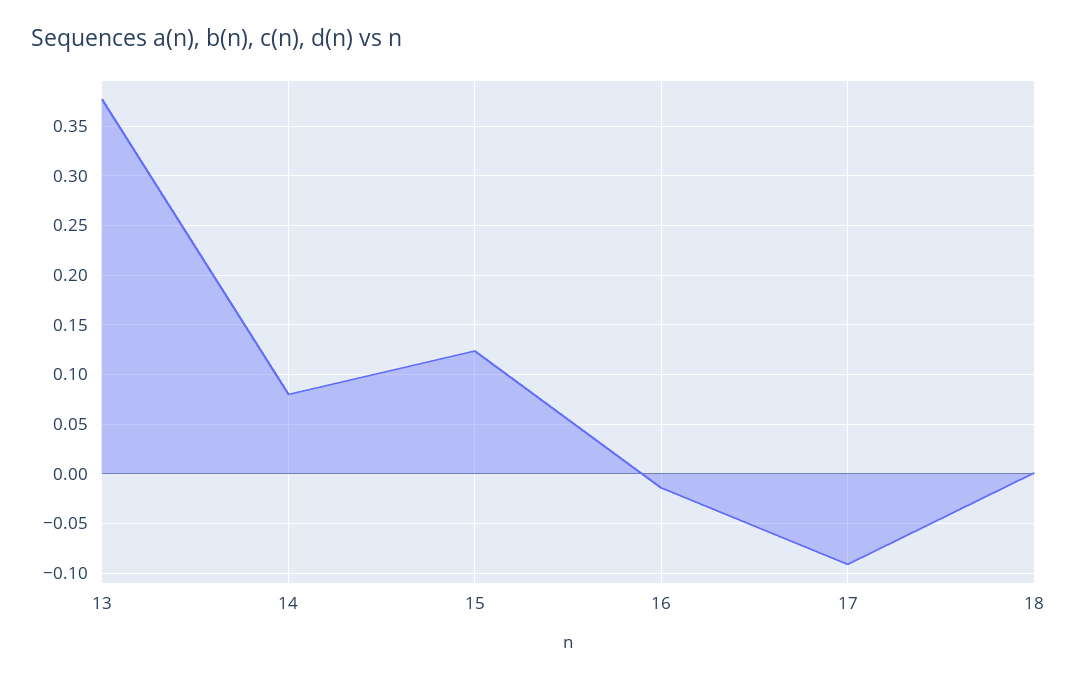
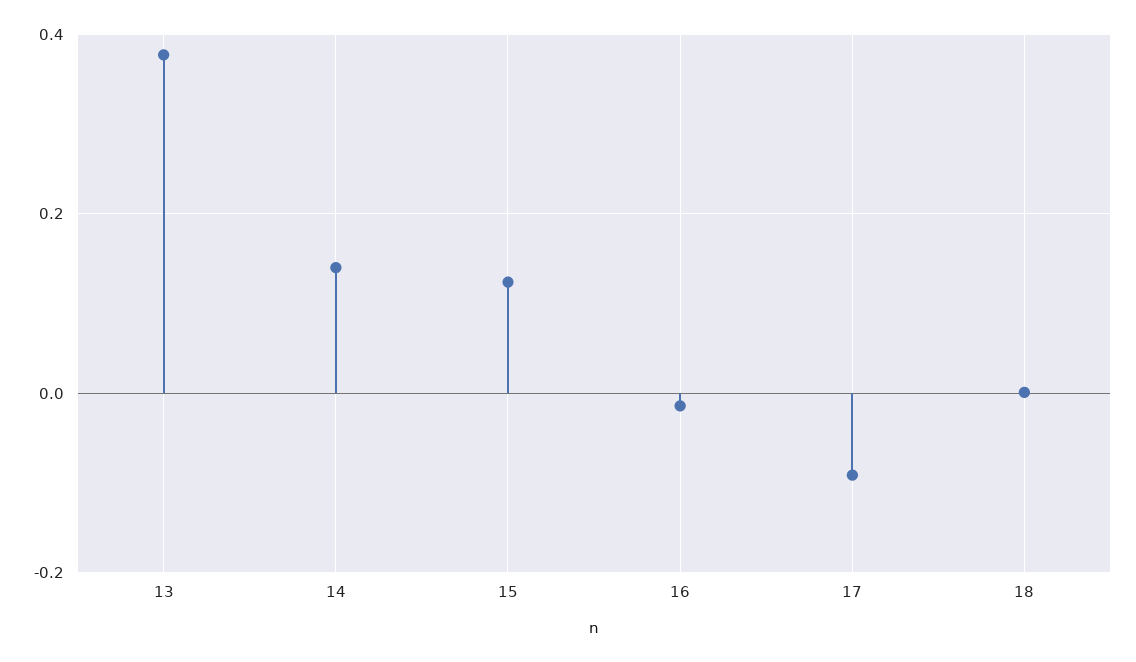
  {
    "13": 0.38,
-   "14": 0.08,
+   "14": 0.14,
    "15": 0.12,
    "16": -0.01,
    "17": -0.09,
    "18": 0
  }

